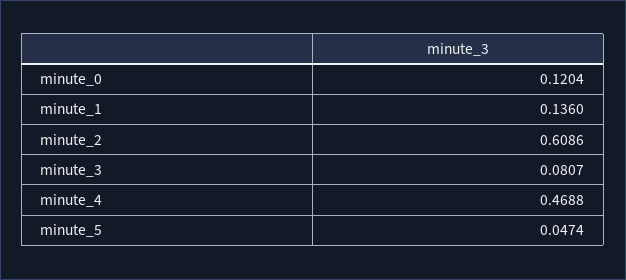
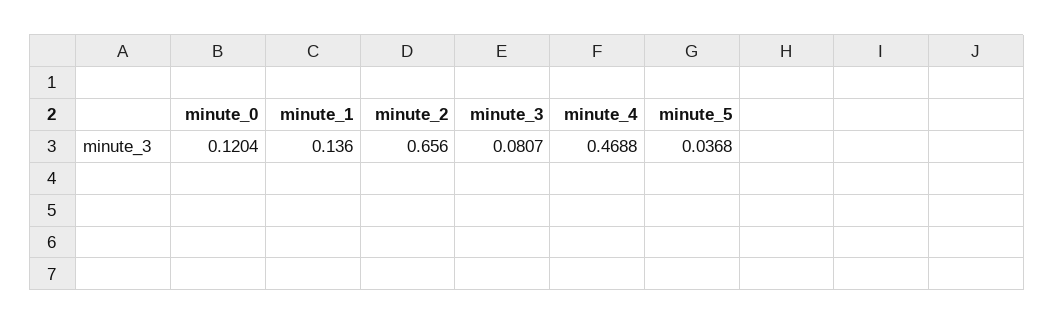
  {
    "minute_0": 0.1204,
    "minute_1": 0.136,
-   "minute_2": 0.6086,
+   "minute_2": 0.656,
    "minute_3": 0.0807,
    "minute_4": 0.4688,
-   "minute_5": 0.0474
+   "minute_5": 0.0368
  }

